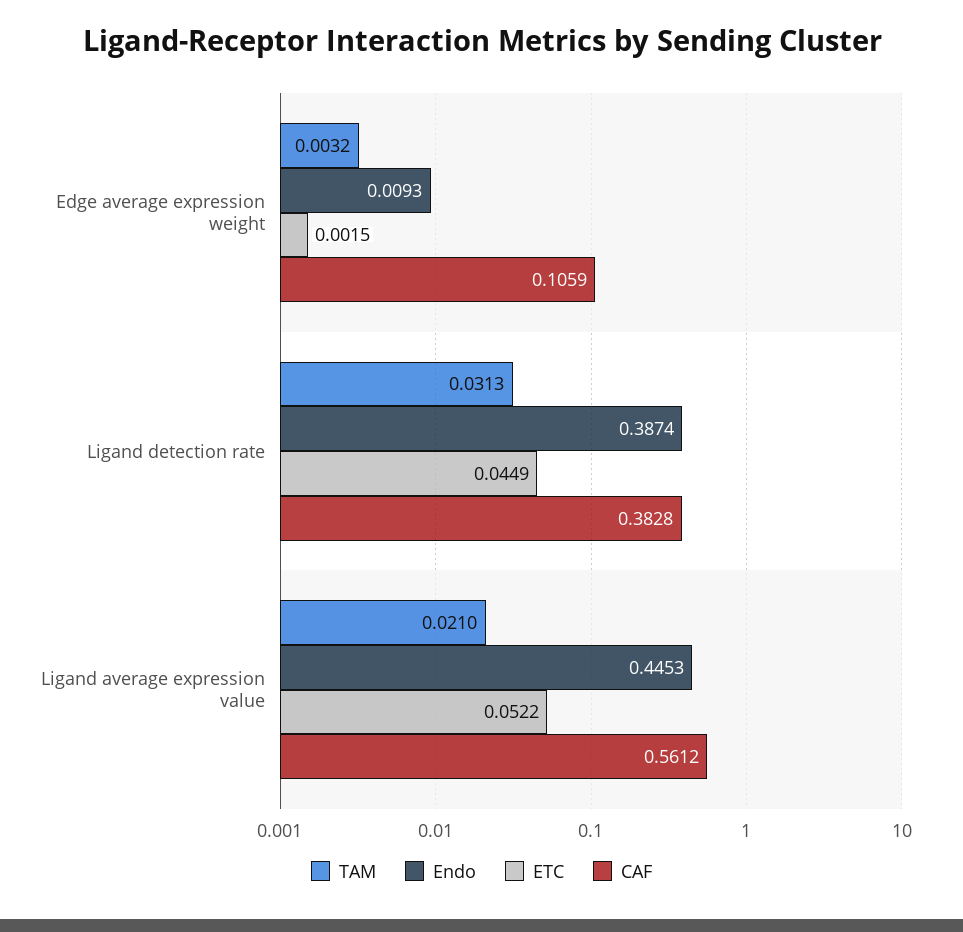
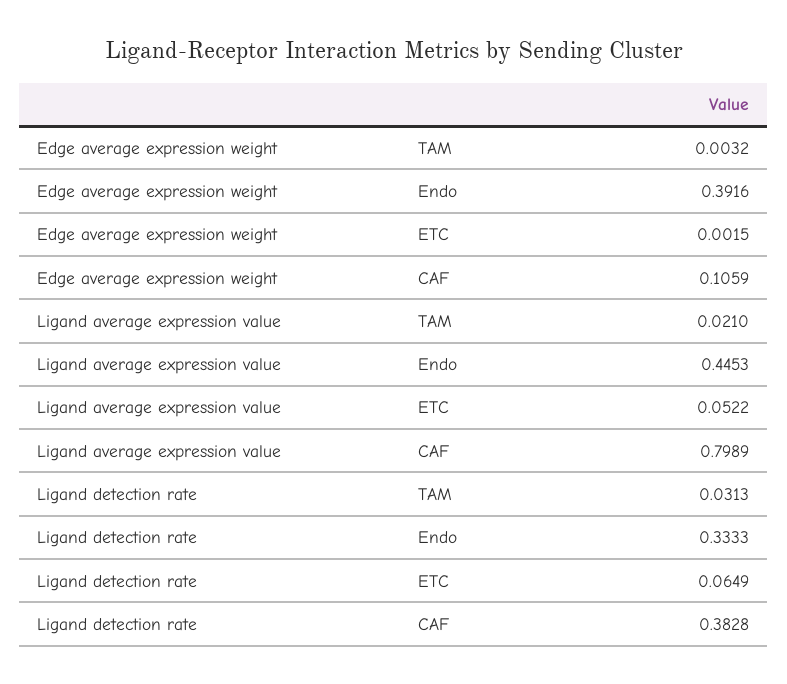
  {
    "TAM": {
      "Edge average expression weight": 0.0032,
      "Ligand detection rate": 0.0313,
      "Ligand average expression value": 0.021
    },
    "Endo": {
-     "Edge average expression weight": 0.0093,
+     "Edge average expression weight": 0.3916,
-     "Ligand detection rate": 0.3874,
+     "Ligand detection rate": 0.3333,
      "Ligand average expression value": 0.4453
    },
    "ETC": {
      "Edge average expression weight": 0.0015,
-     "Ligand detection rate": 0.0449,
+     "Ligand detection rate": 0.0649,
      "Ligand average expression value": 0.0522
    },
    "CAF": {
      "Edge average expression weight": 0.1059,
      "Ligand detection rate": 0.3828,
-     "Ligand average expression value": 0.5612
+     "Ligand average expression value": 0.7989
    }
  }

